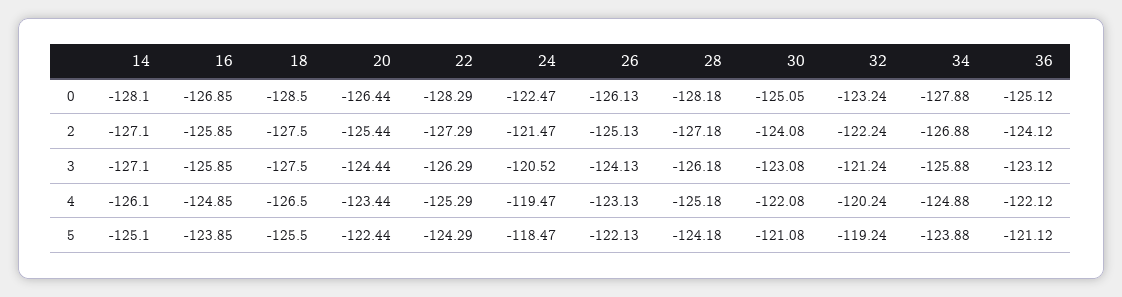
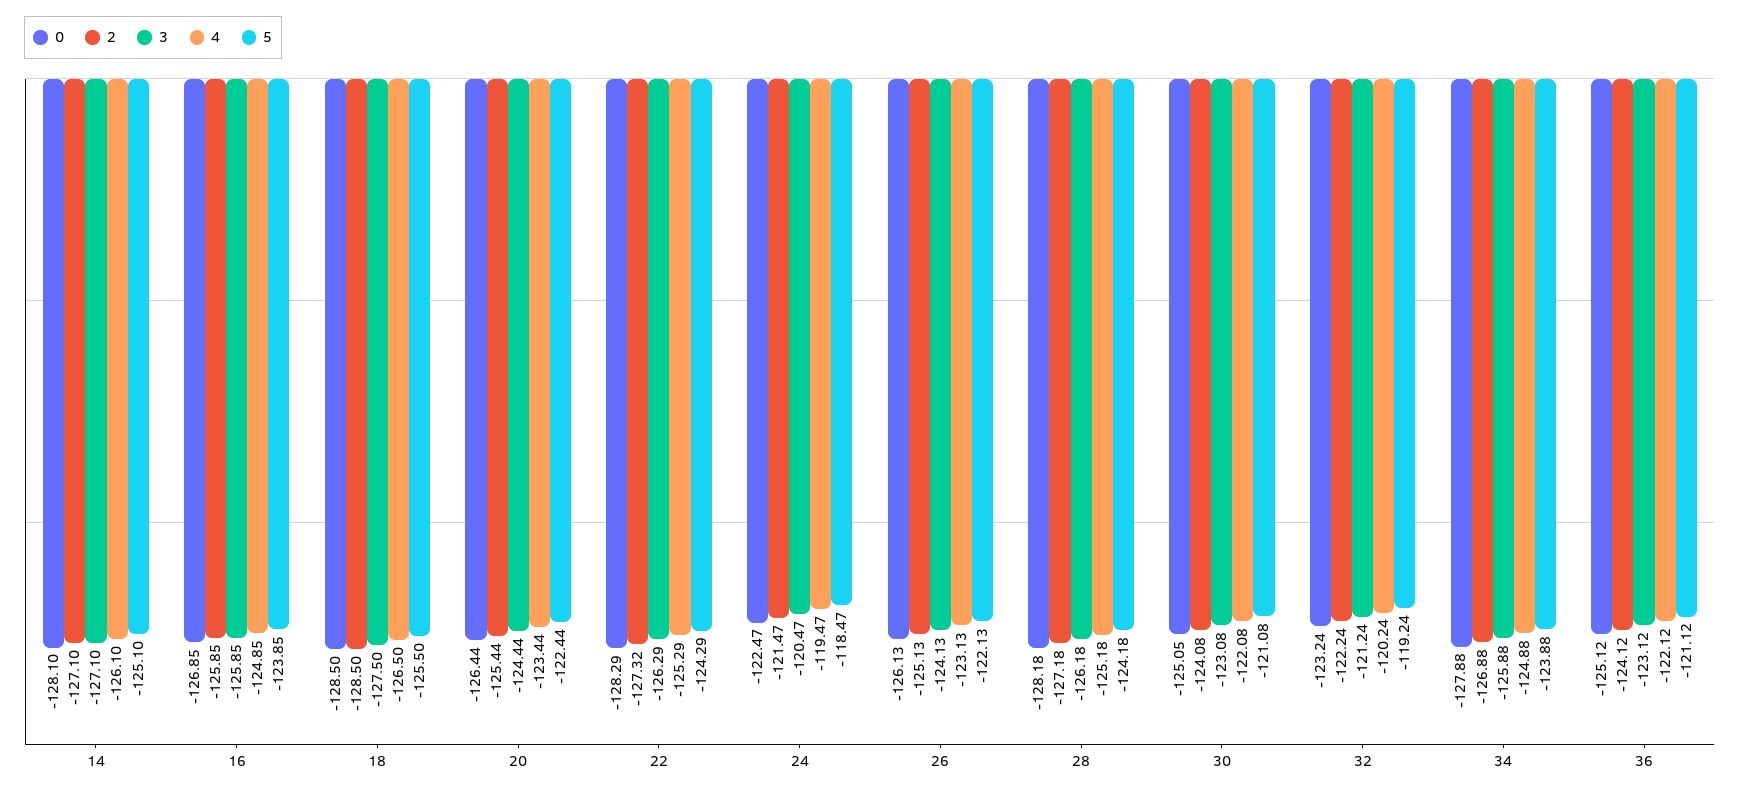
  {
    "0": {
      "14": -128.1,
      "16": -126.85,
      "18": -128.5,
      "20": -126.44,
      "22": -128.29,
      "24": -122.47,
      "26": -126.13,
      "28": -128.18,
      "30": -125.05,
      "32": -123.24,
      "34": -127.88,
      "36": -125.12
    },
    "2": {
      "14": -127.1,
      "16": -125.85,
-     "18": -127.5,
+     "18": -128.5,
      "20": -125.44,
-     "22": -127.29,
+     "22": -127.32,
      "24": -121.47,
      "26": -125.13,
      "28": -127.18,
      "30": -124.08,
      "32": -122.24,
      "34": -126.88,
      "36": -124.12
    },
    "3": {
      "14": -127.1,
      "16": -125.85,
      "18": -127.5,
      "20": -124.44,
      "22": -126.29,
-     "24": -120.52,
+     "24": -120.47,
      "26": -124.13,
      "28": -126.18,
      "30": -123.08,
      "32": -121.24,
      "34": -125.88,
      "36": -123.12
    },
    "4": {
      "14": -126.1,
      "16": -124.85,
      "18": -126.5,
      "20": -123.44,
      "22": -125.29,
      "24": -119.47,
      "26": -123.13,
      "28": -125.18,
      "30": -122.08,
      "32": -120.24,
      "34": -124.88,
      "36": -122.12
    },
    "5": {
      "14": -125.1,
      "16": -123.85,
      "18": -125.5,
      "20": -122.44,
      "22": -124.29,
      "24": -118.47,
      "26": -122.13,
      "28": -124.18,
      "30": -121.08,
      "32": -119.24,
      "34": -123.88,
      "36": -121.12
    }
  }

